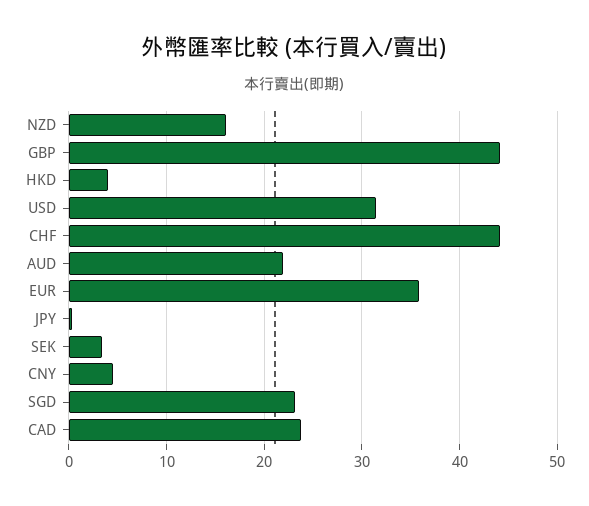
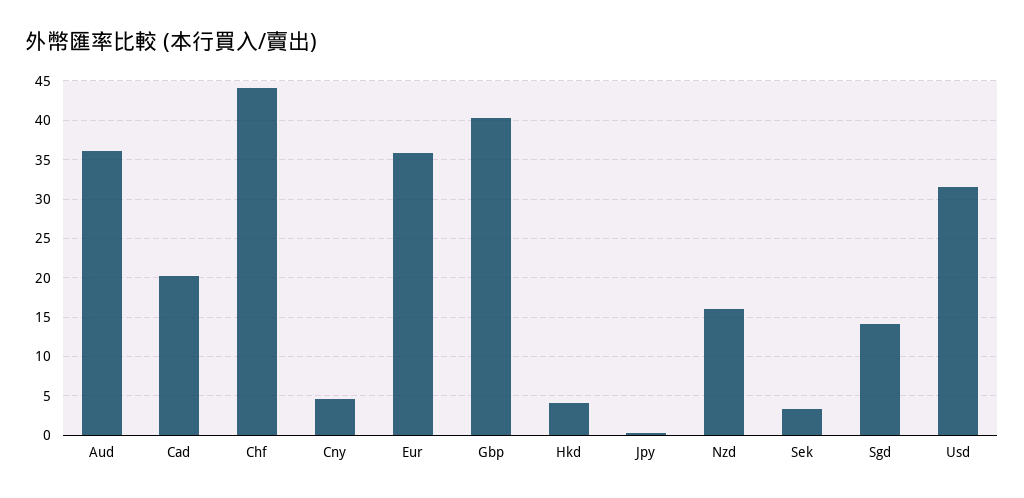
  {
    "NZD": 16,
-   "GBP": 44,
+   "GBP": 40,
    "HKD": 4,
    "USD": 31,
    "CHF": 44,
-   "AUD": 22,
+   "AUD": 36,
    "EUR": 36,
    "JPY": 0,
    "SEK": 3,
    "CNY": 5,
-   "SGD": 23,
+   "SGD": 14,
-   "CAD": 24
+   "CAD": 20
  }

